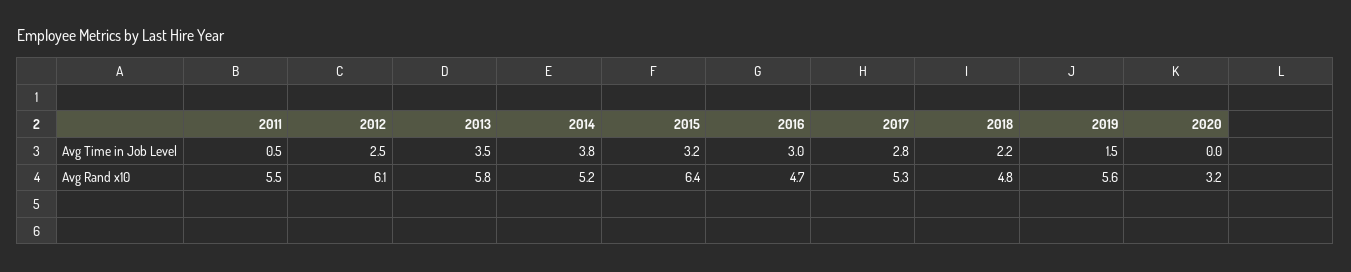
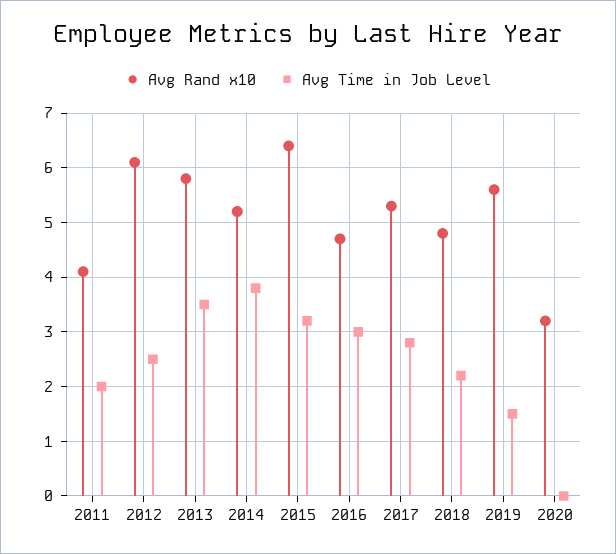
  {
    "Avg Time in Job Level": {
-     "2011": 0.5,
+     "2011": 2,
      "2012": 2.5,
      "2013": 3.5,
      "2014": 3.8,
      "2015": 3.2,
      "2016": 3,
      "2017": 2.8,
      "2018": 2.2,
      "2019": 1.5,
      "2020": 0
    },
    "Avg Rand x10": {
-     "2011": 5.5,
+     "2011": 4,
      "2012": 6.1,
      "2013": 5.8,
      "2014": 5.2,
      "2015": 6.4,
      "2016": 4.7,
      "2017": 5.3,
      "2018": 4.8,
      "2019": 5.6,
      "2020": 3.2
    }
  }

